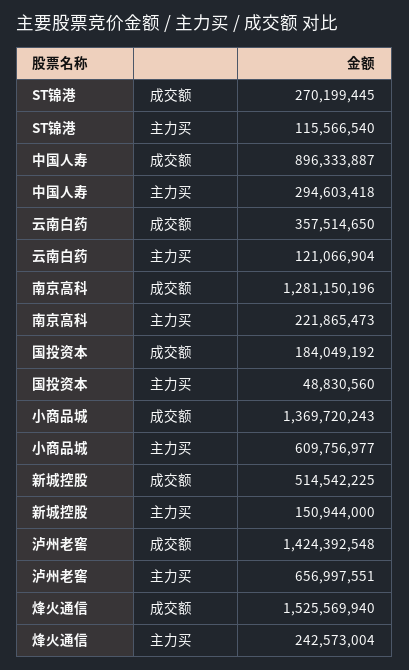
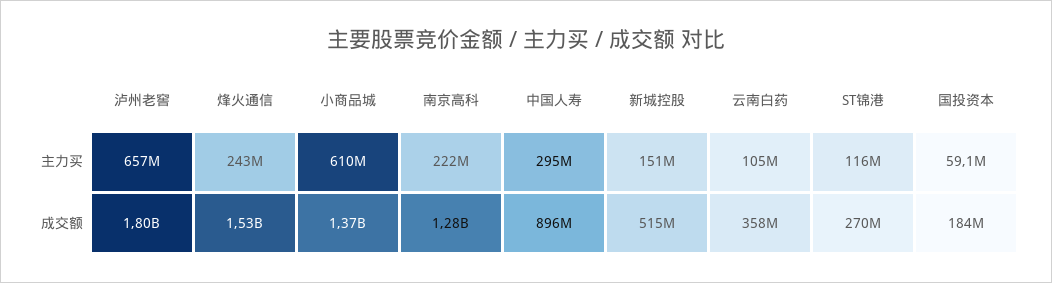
  {
    "ST锦港": {
      "成交额": 270199445,
      "主力买": 115566540
    },
    "中国人寿": {
      "成交额": 896333887,
      "主力买": 294603418
    },
    "云南白药": {
      "成交额": 357514650,
-     "主力买": 121066904
+     "主力买": 105000000
    },
    "南京高科": {
      "成交额": 1281150196,
      "主力买": 221865473
    },
    "国投资本": {
      "成交额": 184049192,
-     "主力买": 48830560
+     "主力买": 59100000
    },
    "小商品城": {
      "成交额": 1369720243,
      "主力买": 609756977
    },
    "新城控股": {
      "成交额": 514542225,
      "主力买": 150944000
    },
    "泸州老窖": {
-     "成交额": 1424392548,
+     "成交额": 1800000000,
      "主力买": 656997551
    },
    "烽火通信": {
      "成交额": 1525569940,
      "主力买": 242573004
    }
  }

